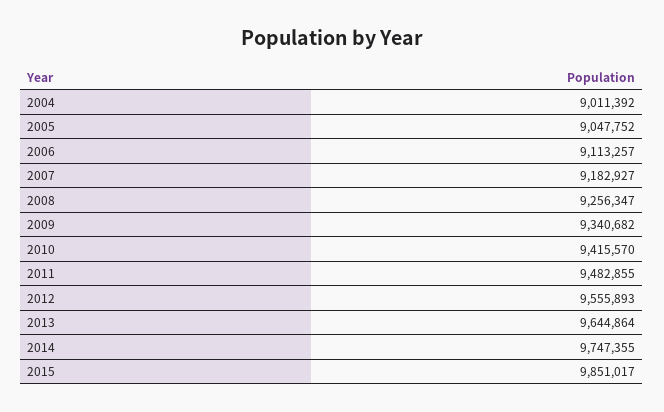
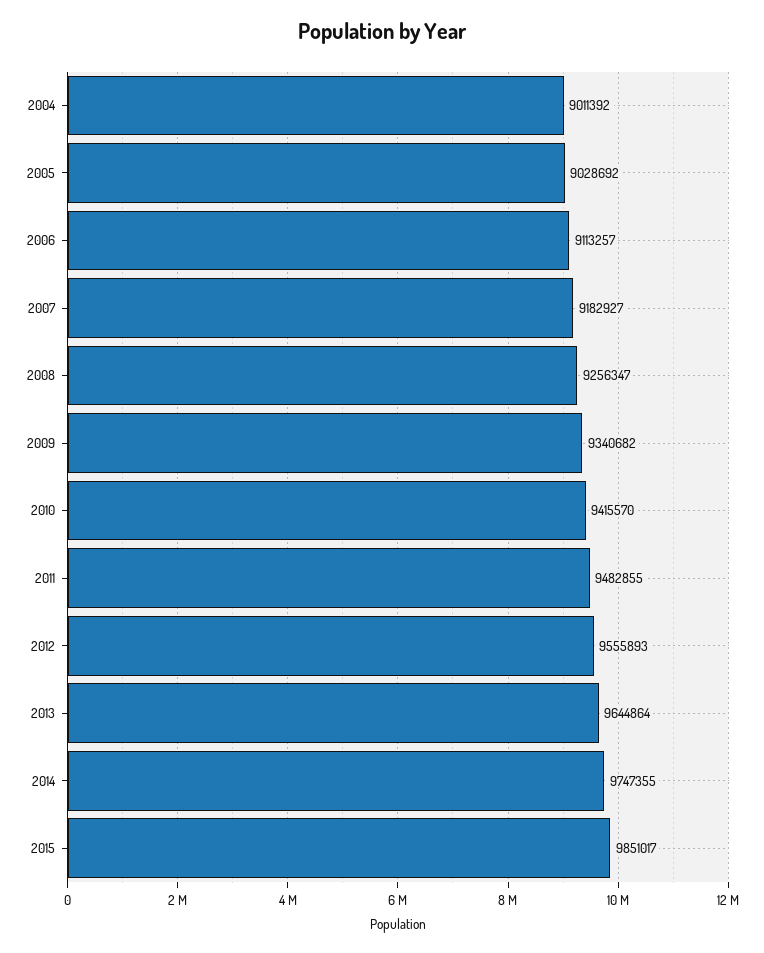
  {
    "2004": 9011392,
-   "2005": 9047752,
+   "2005": 9028692,
    "2006": 9113257,
    "2007": 9182927,
    "2008": 9256347,
    "2009": 9340682,
    "2010": 9415570,
    "2011": 9482855,
    "2012": 9555893,
    "2013": 9644864,
    "2014": 9747355,
    "2015": 9851017
  }

